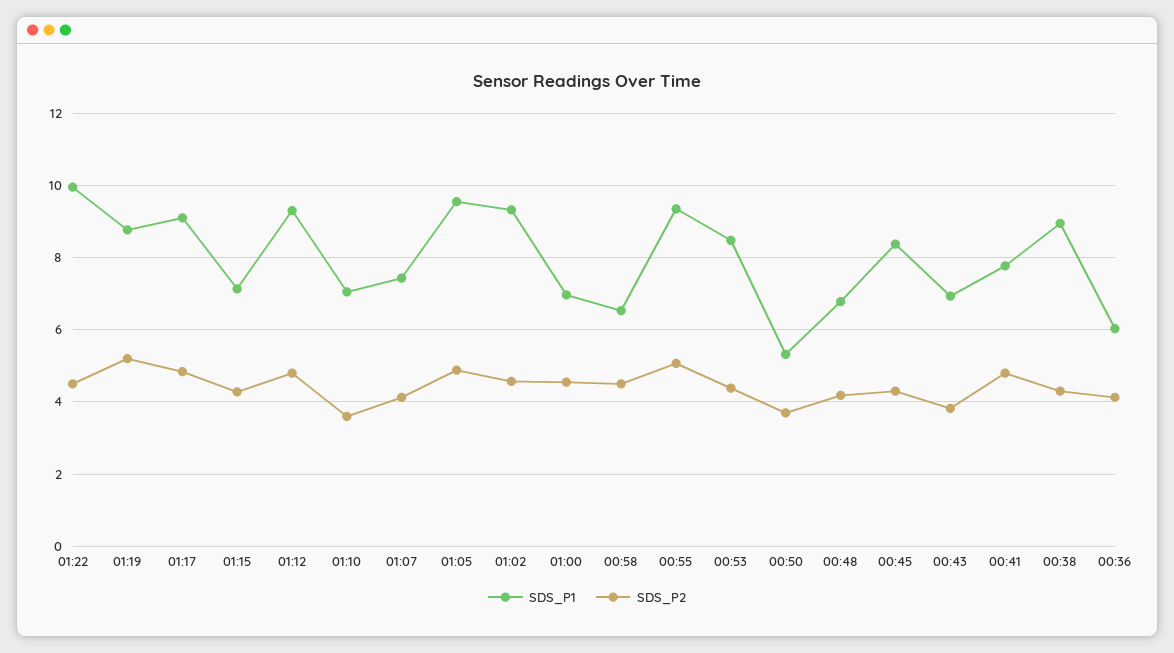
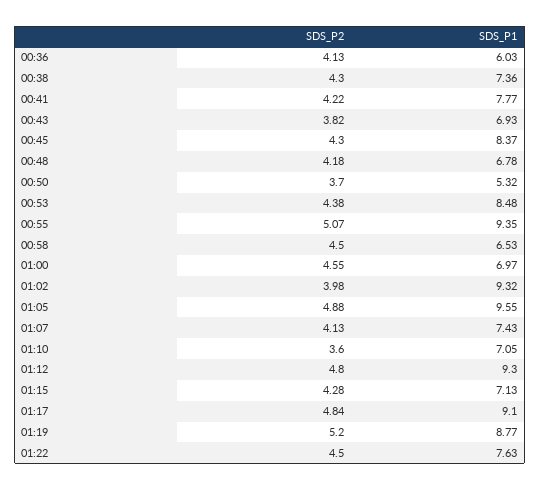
  {
    "SDS_P1": {
-     "01:22": 10,
+     "01:22": 7.63,
      "01:19": 8.77,
      "01:17": 9.1,
      "01:15": 7.13,
      "01:12": 9.3,
      "01:10": 7.05,
      "01:07": 7.43,
      "01:05": 9.55,
      "01:02": 9.32,
      "01:00": 6.97,
      "00:58": 6.53,
      "00:55": 9.35,
      "00:53": 8.48,
      "00:50": 5.32,
      "00:48": 6.78,
      "00:45": 8.37,
      "00:43": 6.93,
      "00:41": 7.77,
-     "00:38": 9,
+     "00:38": 7.36,
      "00:36": 6.03
    },
    "SDS_P2": {
      "01:22": 4.5,
      "01:19": 5.2,
      "01:17": 4.84,
      "01:15": 4.28,
      "01:12": 4.8,
      "01:10": 3.6,
      "01:07": 4.13,
      "01:05": 4.88,
-     "01:02": 4.6,
+     "01:02": 3.98,
      "01:00": 4.55,
      "00:58": 4.5,
      "00:55": 5.07,
      "00:53": 4.38,
      "00:50": 3.7,
      "00:48": 4.18,
      "00:45": 4.3,
      "00:43": 3.82,
-     "00:41": 4.8,
+     "00:41": 4.22,
      "00:38": 4.3,
      "00:36": 4.13
    }
  }

